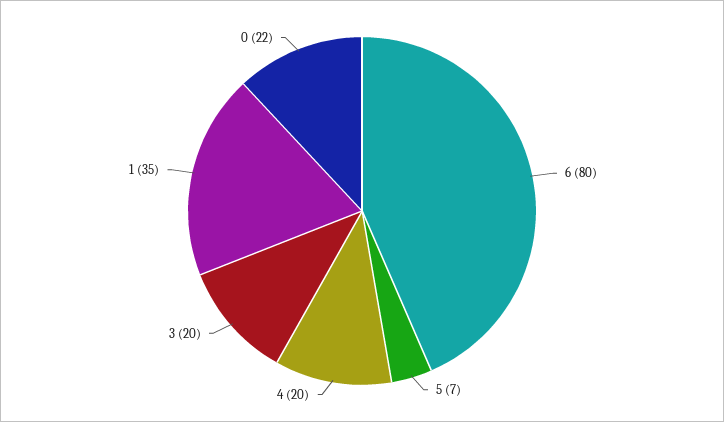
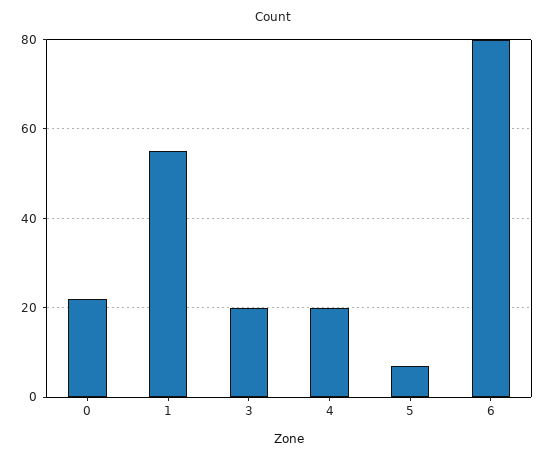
  {
    "6": 80,
    "5": 7,
    "4": 20,
    "3": 20,
-   "1": 35,
+   "1": 55,
    "0": 22
  }

